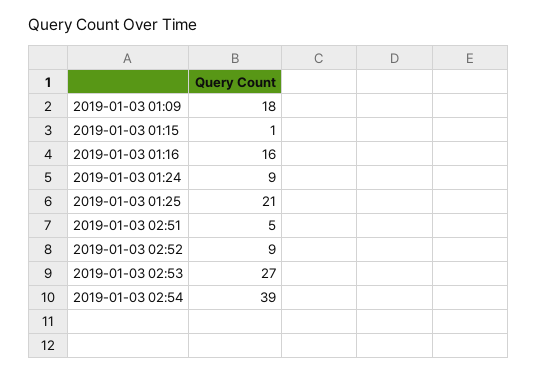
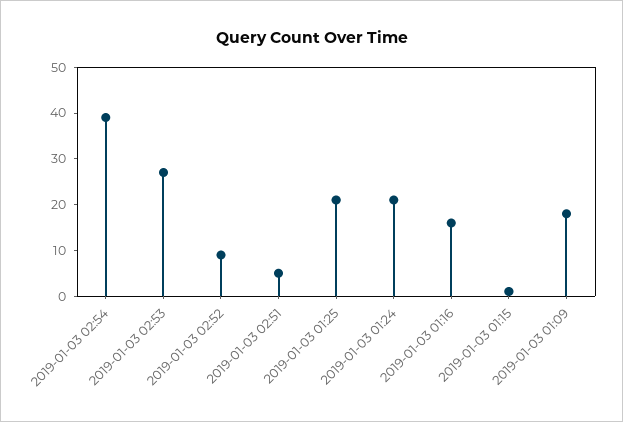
  {
    "2019-01-03 01:09": 18,
    "2019-01-03 01:15": 1,
    "2019-01-03 01:16": 16,
-   "2019-01-03 01:24": 9,
+   "2019-01-03 01:24": 20,
    "2019-01-03 01:25": 21,
    "2019-01-03 02:51": 5,
    "2019-01-03 02:52": 9,
    "2019-01-03 02:53": 27,
    "2019-01-03 02:54": 39
  }

